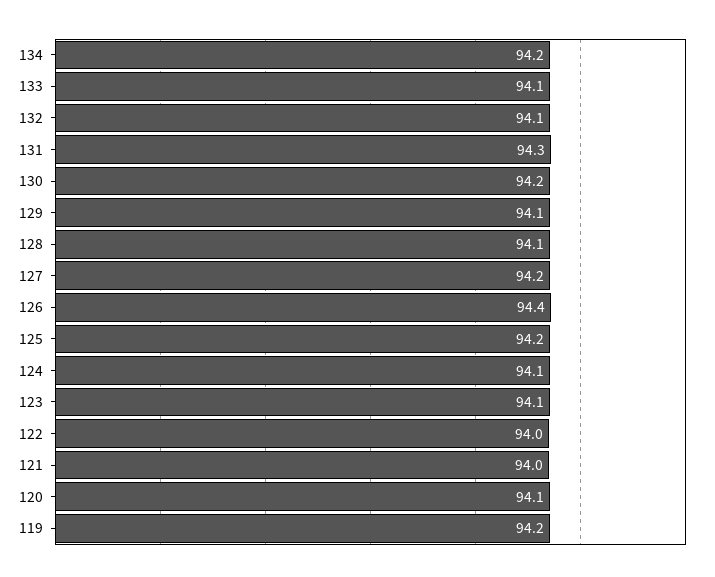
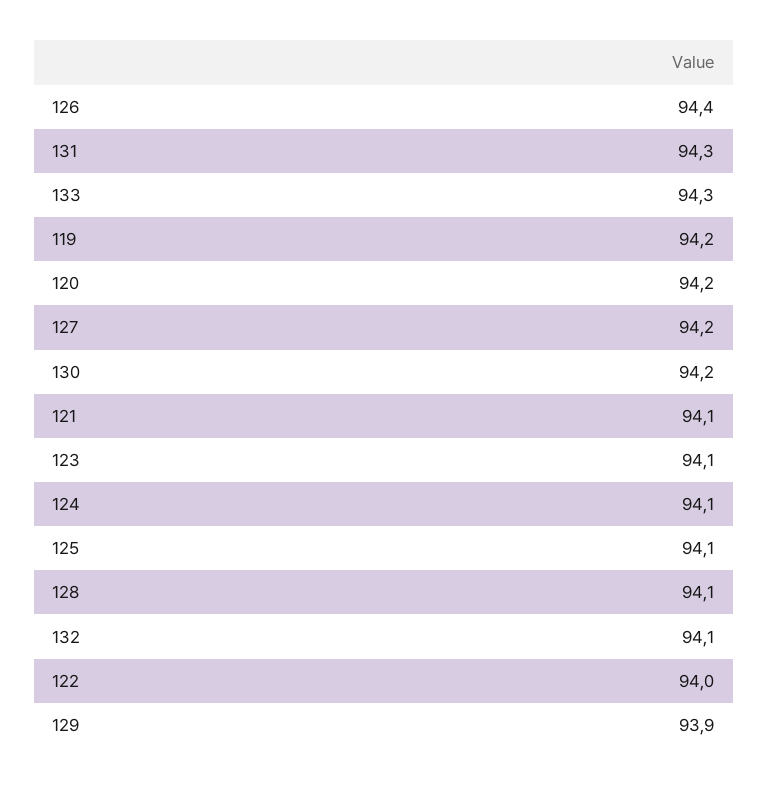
  {
-   "134": 94.2,
-   "133": 94.1,
+   "133": 94.3,
    "132": 94.1,
    "131": 94.3,
    "130": 94.2,
-   "129": 94.1,
+   "129": 93.9,
    "128": 94.1,
    "127": 94.2,
    "126": 94.4,
-   "125": 94.2,
+   "125": 94.1,
    "124": 94.1,
    "123": 94.1,
    "122": 94,
-   "121": 94,
+   "121": 94.1,
-   "120": 94.1,
+   "120": 94.2,
    "119": 94.2
  }

